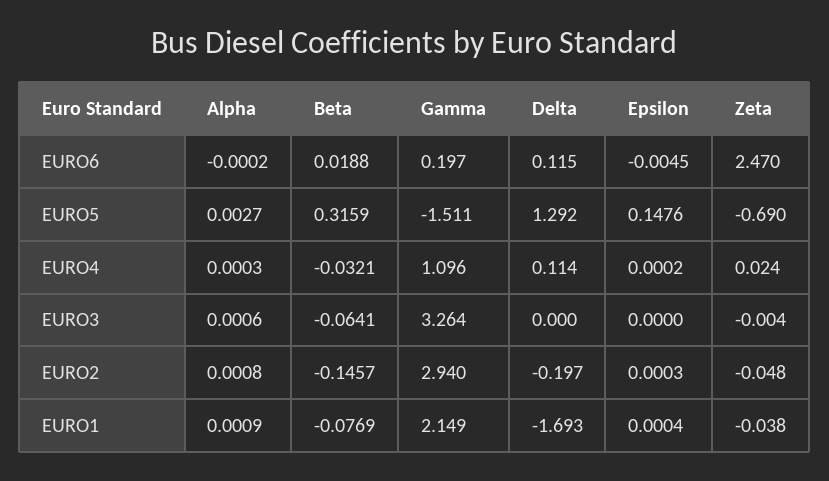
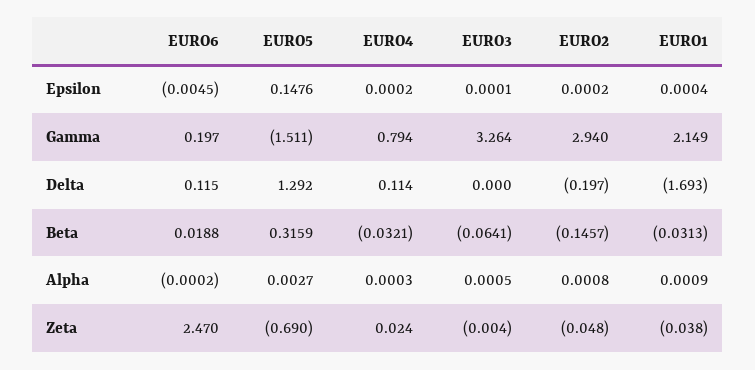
  {
    "Alpha": {
      "EURO6": -0.0002,
      "EURO5": 0.0027,
      "EURO4": 0.0003,
-     "EURO3": 0.0006,
+     "EURO3": 0.0005,
      "EURO2": 0.0008,
      "EURO1": 0.0009
    },
    "Beta": {
      "EURO6": 0.0188,
      "EURO5": 0.3159,
      "EURO4": -0.0321,
      "EURO3": -0.0641,
      "EURO2": -0.1457,
-     "EURO1": -0.0769
+     "EURO1": -0.0313
    },
    "Gamma": {
      "EURO6": 0.197,
      "EURO5": -1.511,
-     "EURO4": 1.096,
+     "EURO4": 0.794,
      "EURO3": 3.264,
      "EURO2": 2.94,
      "EURO1": 2.149
    },
    "Delta": {
      "EURO6": 0.115,
      "EURO5": 1.292,
      "EURO4": 0.114,
      "EURO3": 0,
      "EURO2": -0.197,
      "EURO1": -1.693
    },
    "Epsilon": {
      "EURO6": -0.0045,
      "EURO5": 0.1476,
      "EURO4": 0.0002,
-     "EURO3": 0,
+     "EURO3": 0.0001,
-     "EURO2": 0.0003,
+     "EURO2": 0.0002,
      "EURO1": 0.0004
    },
    "Zeta": {
      "EURO6": 2.47,
      "EURO5": -0.69,
      "EURO4": 0.024,
      "EURO3": -0.004,
      "EURO2": -0.048,
      "EURO1": -0.038
    }
  }

